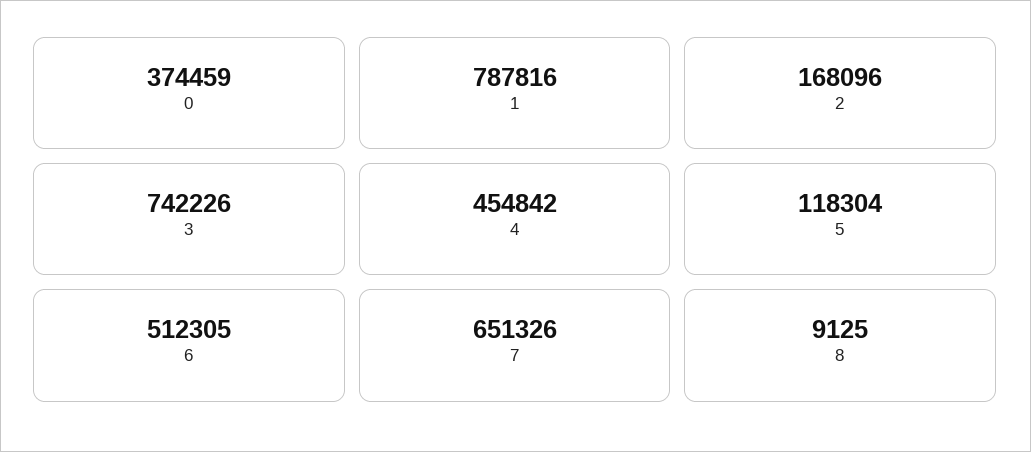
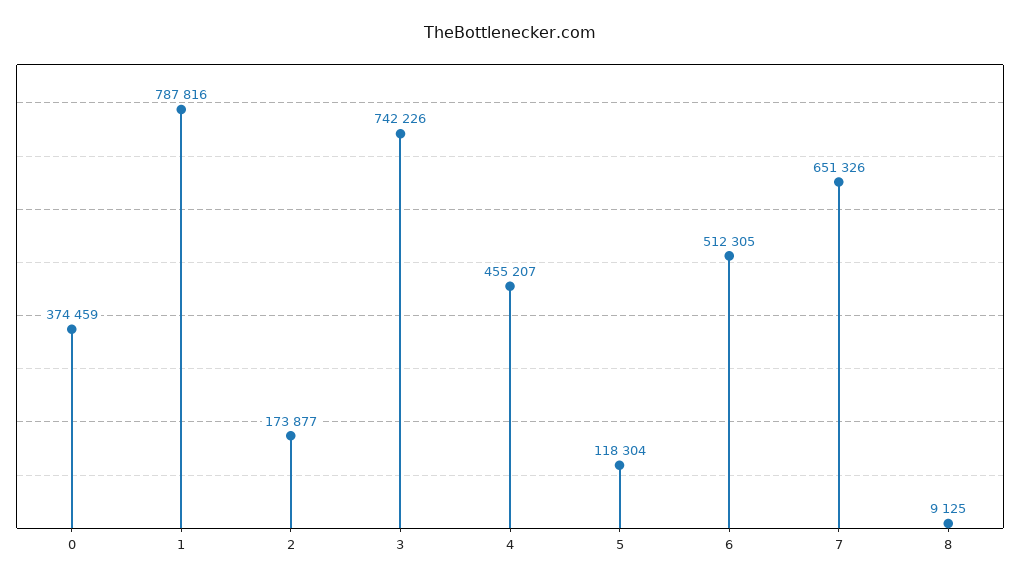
  {
    "0": 374459,
    "1": 787816,
-   "2": 168096,
+   "2": 173877,
    "3": 742226,
-   "4": 454842,
+   "4": 455207,
    "5": 118304,
    "6": 512305,
    "7": 651326,
    "8": 9125
  }

